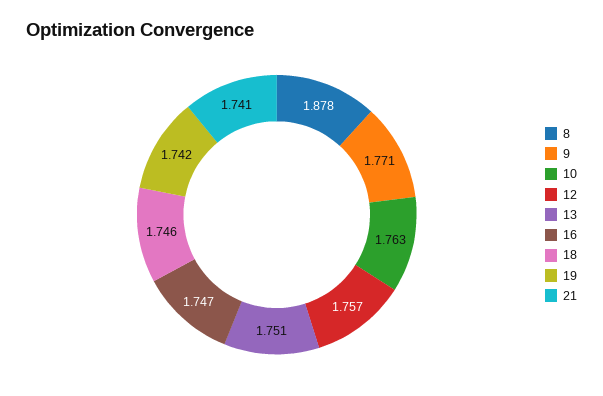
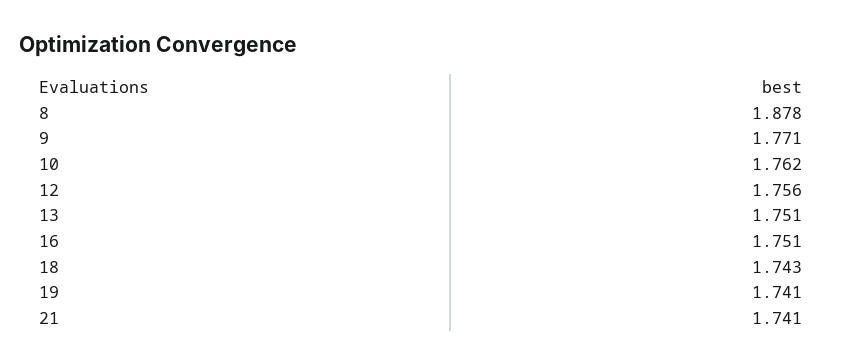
  {
    "8": 1.878,
    "9": 1.771,
-   "10": 1.763,
+   "10": 1.762,
-   "12": 1.757,
+   "12": 1.756,
    "13": 1.751,
-   "16": 1.747,
+   "16": 1.751,
-   "18": 1.746,
+   "18": 1.743,
-   "19": 1.742,
+   "19": 1.741,
    "21": 1.741
  }

